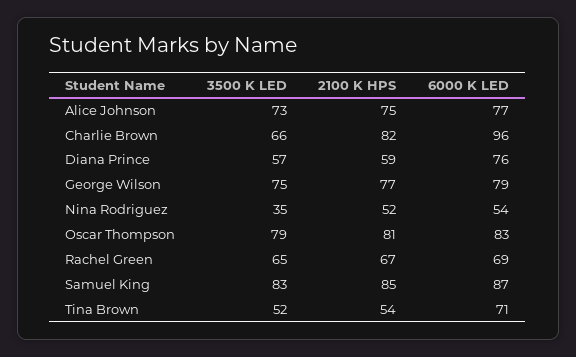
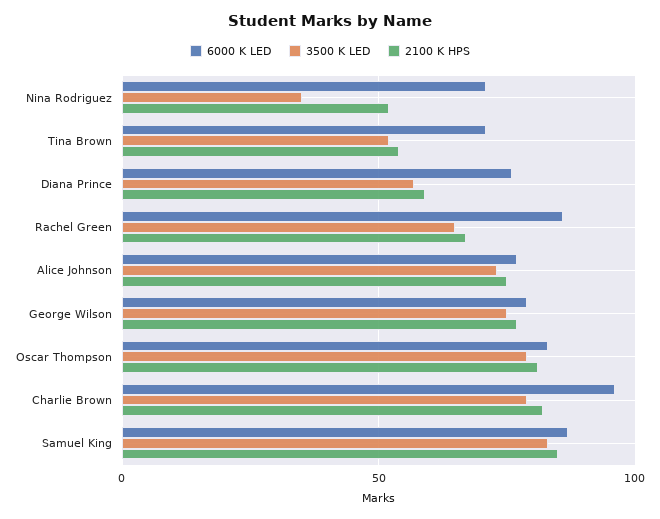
  {
    "3500 K LED": {
      "Alice Johnson": 73,
-     "Charlie Brown": 66,
+     "Charlie Brown": 80,
      "Diana Prince": 57,
      "George Wilson": 75,
      "Nina Rodriguez": 35,
      "Oscar Thompson": 79,
      "Rachel Green": 65,
      "Samuel King": 83,
      "Tina Brown": 52
    },
    "2100 K HPS": {
      "Alice Johnson": 75,
      "Charlie Brown": 82,
      "Diana Prince": 59,
      "George Wilson": 77,
      "Nina Rodriguez": 52,
      "Oscar Thompson": 81,
      "Rachel Green": 67,
      "Samuel King": 85,
      "Tina Brown": 54
    },
    "6000 K LED": {
      "Alice Johnson": 77,
      "Charlie Brown": 96,
      "Diana Prince": 76,
      "George Wilson": 79,
-     "Nina Rodriguez": 54,
+     "Nina Rodriguez": 70,
      "Oscar Thompson": 83,
-     "Rachel Green": 69,
+     "Rachel Green": 85,
      "Samuel King": 87,
      "Tina Brown": 71
    }
  }

